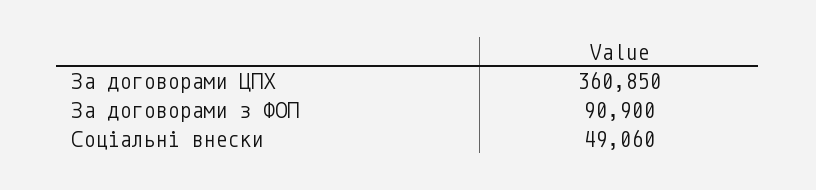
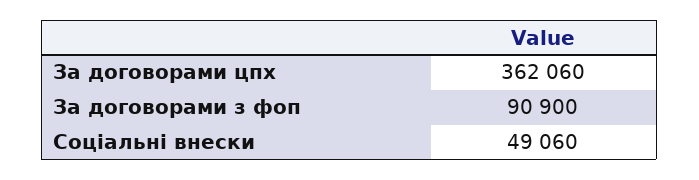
  {
-   "За договорами ЦПХ": 360850,
+   "За договорами ЦПХ": 362060,
    "За договорами з ФОП": 90900,
    "Соціальні внески": 49060
  }

